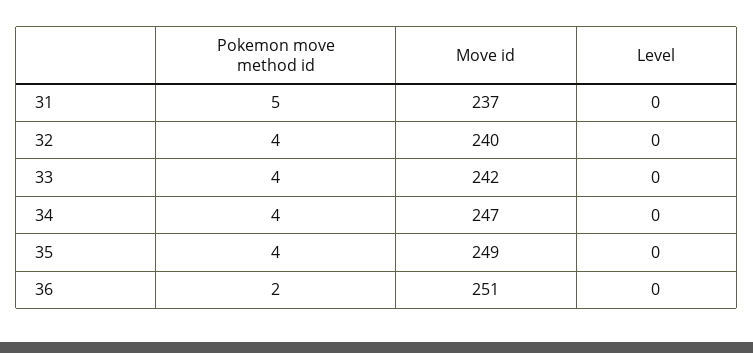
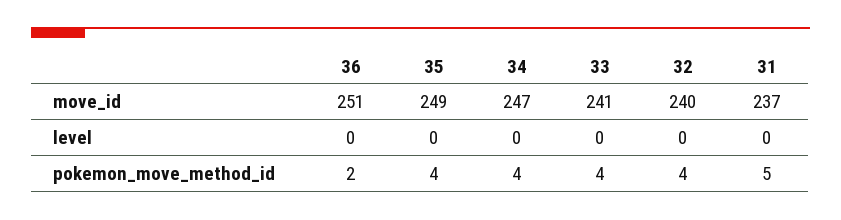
  {
    "Pokemon move method id": {
      "31": 5,
      "32": 4,
      "33": 4,
      "34": 4,
      "35": 4,
      "36": 2
    },
    "Move id": {
      "31": 237,
      "32": 240,
-     "33": 242,
+     "33": 241,
      "34": 247,
      "35": 249,
      "36": 251
    },
    "Level": {
      "31": 0,
      "32": 0,
      "33": 0,
      "34": 0,
      "35": 0,
      "36": 0
    }
  }

